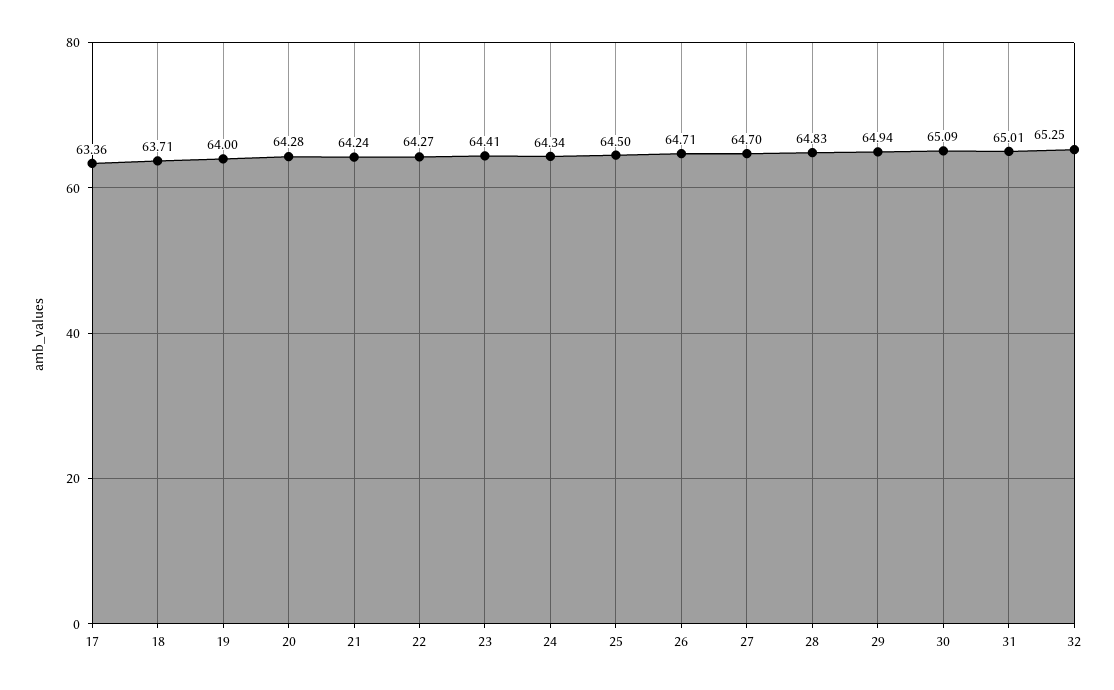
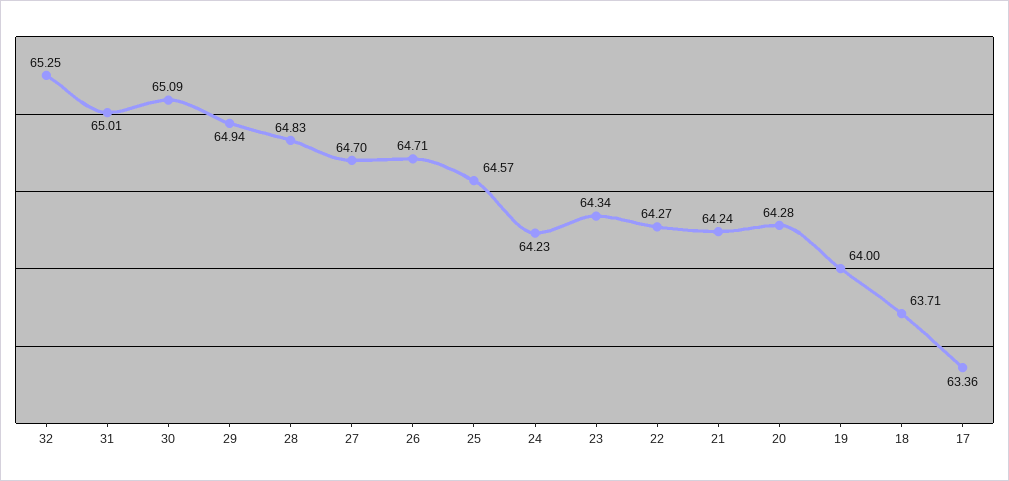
  {
    "17": 63.36,
    "18": 63.71,
    "19": 64,
    "20": 64.28,
    "21": 64.24,
    "22": 64.27,
-   "23": 64.41,
+   "23": 64.34,
-   "24": 64.34,
+   "24": 64.23,
-   "25": 64.5,
+   "25": 64.57,
    "26": 64.71,
    "27": 64.7,
    "28": 64.83,
    "29": 64.94,
    "30": 65.09,
    "31": 65.01,
    "32": 65.25
  }

